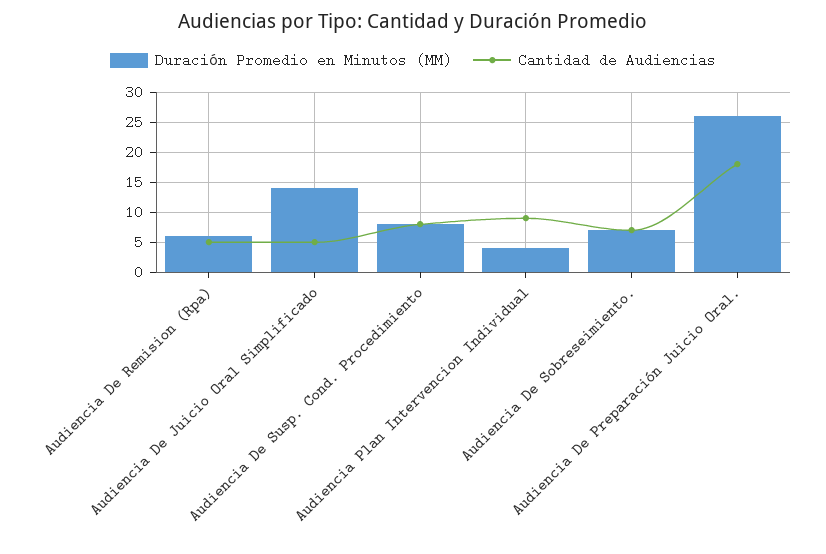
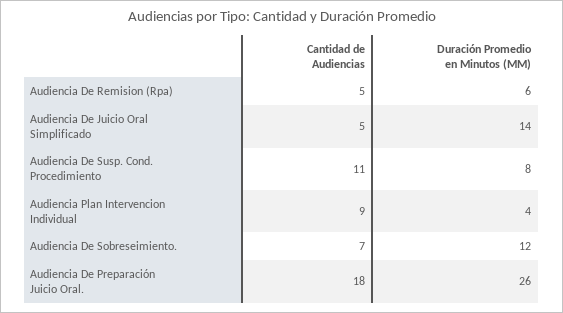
  {
    "Duración Promedio en Minutos (MM)": {
      "Audiencia De Remision (Rpa)": 6,
      "Audiencia De Juicio Oral Simplificado": 14,
      "Audiencia De Susp. Cond. Procedimiento": 8,
      "Audiencia Plan Intervencion Individual": 4,
-     "Audiencia De Sobreseimiento.": 7,
+     "Audiencia De Sobreseimiento.": 12,
      "Audiencia De Preparación Juicio Oral.": 26
    },
    "Cantidad de Audiencias": {
      "Audiencia De Remision (Rpa)": 5,
      "Audiencia De Juicio Oral Simplificado": 5,
-     "Audiencia De Susp. Cond. Procedimiento": 8,
+     "Audiencia De Susp. Cond. Procedimiento": 11,
      "Audiencia Plan Intervencion Individual": 9,
      "Audiencia De Sobreseimiento.": 7,
      "Audiencia De Preparación Juicio Oral.": 18
    }
  }

